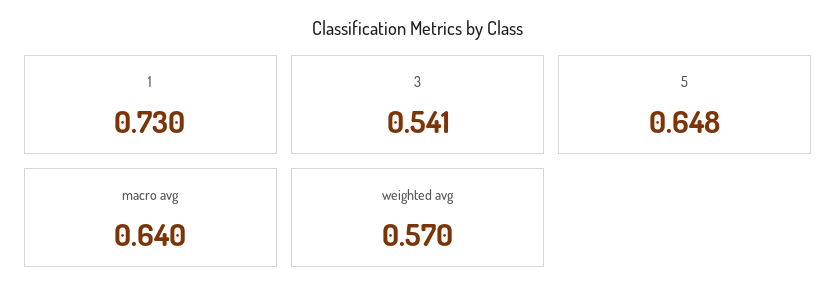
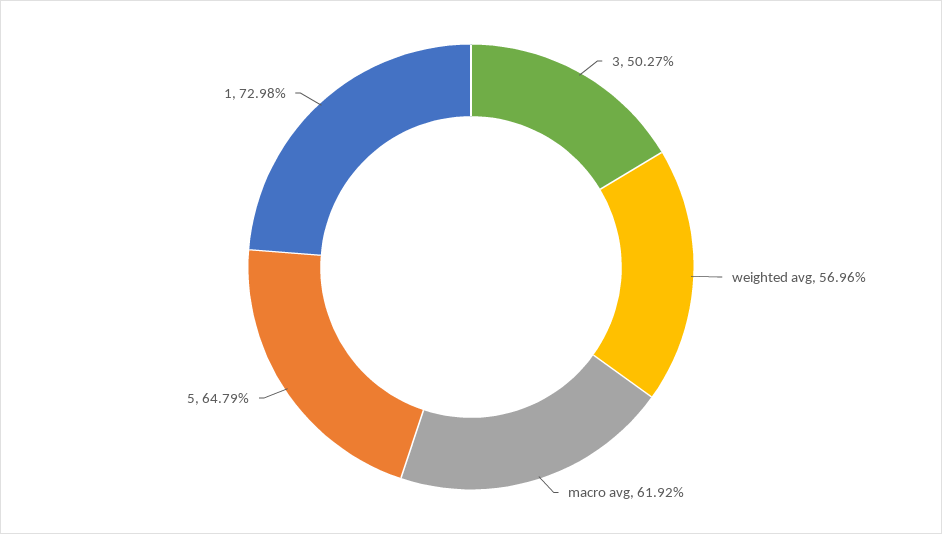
  {
    "1": 0.7298,
-   "3": 0.541,
+   "3": 0.5027,
    "5": 0.6479,
-   "macro avg": 0.64,
+   "macro avg": 0.6192,
    "weighted avg": 0.5696
  }

